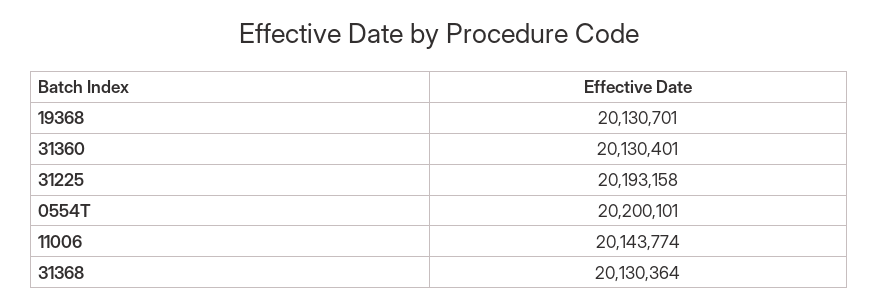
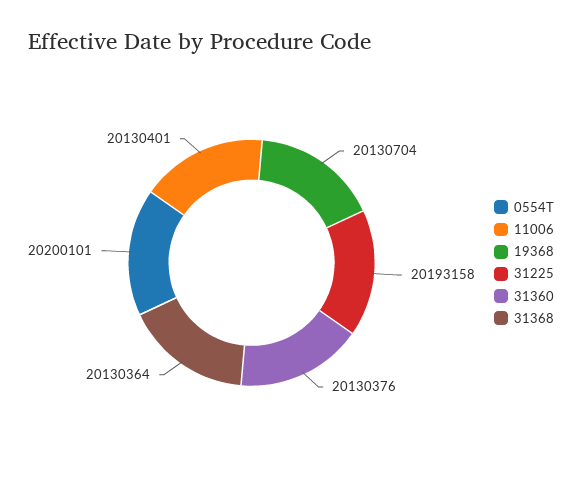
  {
-   "19368": 20130701,
+   "19368": 20130704,
-   "31360": 20130401,
+   "31360": 20130376,
    "31225": 20193158,
    "0554T": 20200101,
-   "11006": 20143774,
+   "11006": 20130401,
    "31368": 20130364
  }

